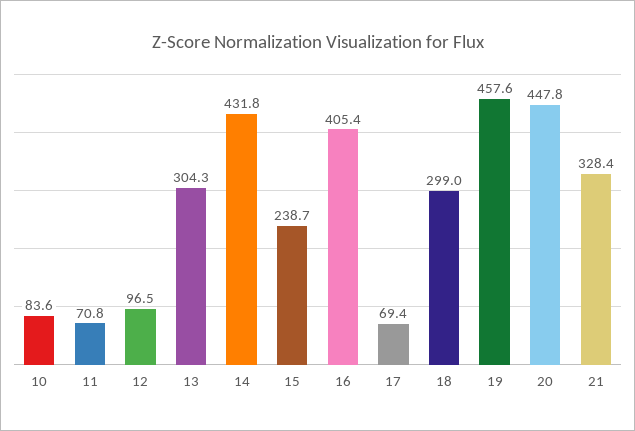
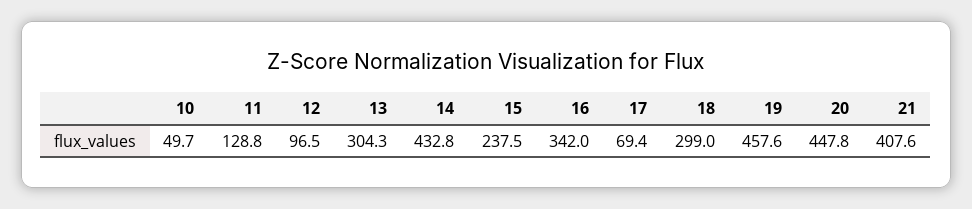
  {
-   "10": 83.6,
+   "10": 49.7,
-   "11": 70.8,
+   "11": 128.8,
    "12": 96.5,
    "13": 304.3,
-   "14": 431.8,
+   "14": 432.8,
-   "15": 238.7,
+   "15": 237.5,
-   "16": 405.4,
+   "16": 342,
    "17": 69.4,
    "18": 299,
    "19": 457.6,
    "20": 447.8,
-   "21": 328.4
+   "21": 407.6
  }

